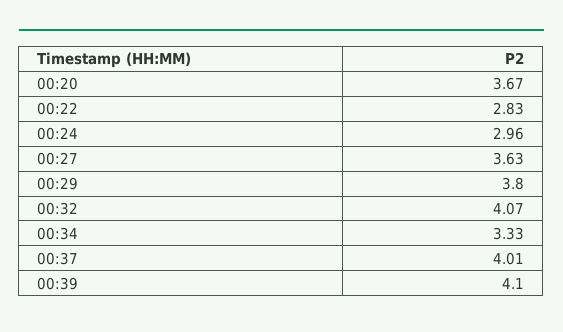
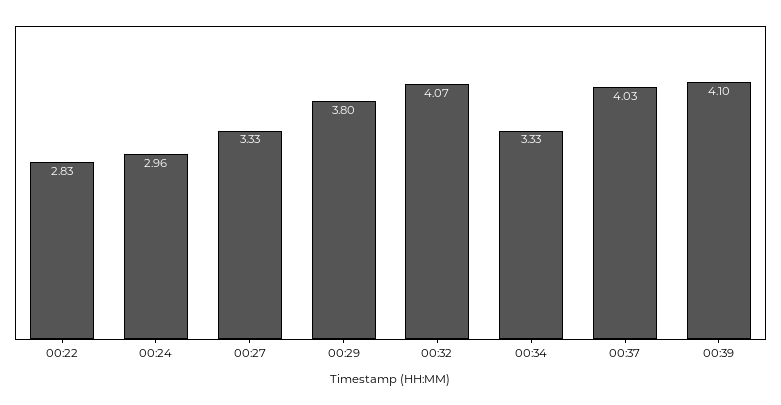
  {
-   "00:20": 3.67,
    "00:22": 2.83,
    "00:24": 2.96,
-   "00:27": 3.63,
+   "00:27": 3.33,
    "00:29": 3.8,
    "00:32": 4.07,
    "00:34": 3.33,
-   "00:37": 4.01,
+   "00:37": 4.03,
    "00:39": 4.1
  }

